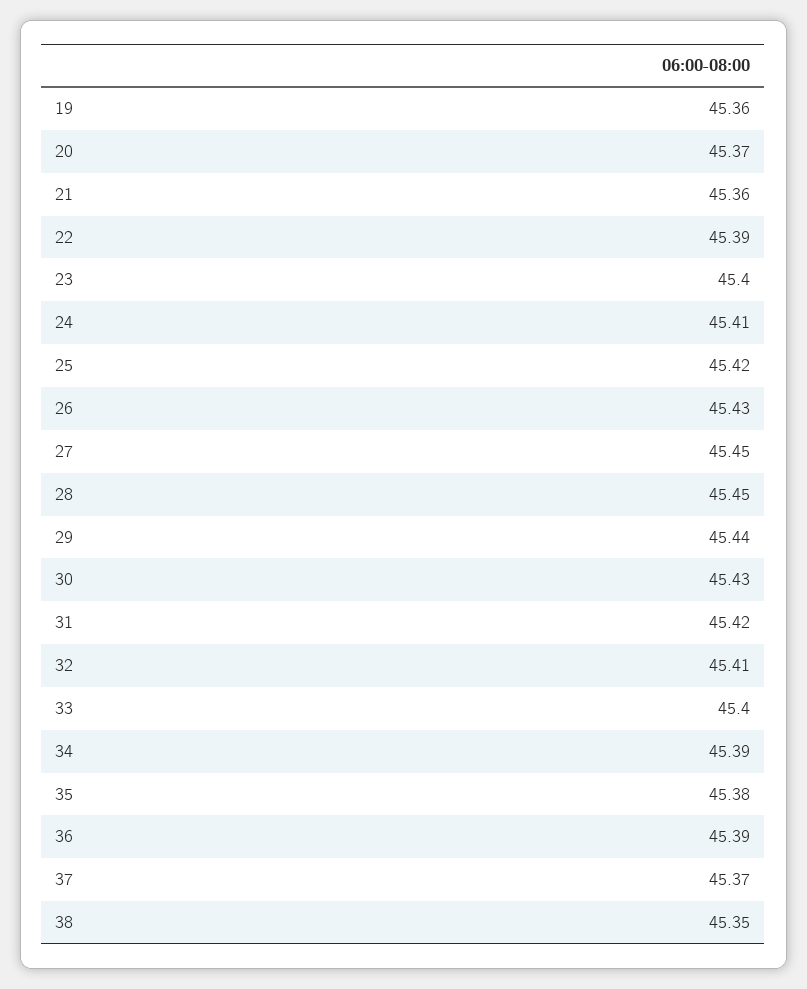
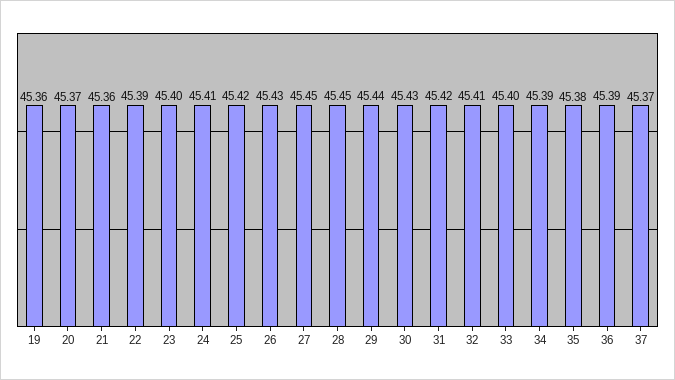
  {
    "19": 45.36,
    "20": 45.37,
    "21": 45.36,
    "22": 45.39,
    "23": 45.4,
    "24": 45.41,
    "25": 45.42,
    "26": 45.43,
    "27": 45.45,
    "28": 45.45,
    "29": 45.44,
    "30": 45.43,
    "31": 45.42,
    "32": 45.41,
    "33": 45.4,
    "34": 45.39,
    "35": 45.38,
    "36": 45.39,
-   "37": 45.37,
+   "37": 45.37
-   "38": 45.35
  }

